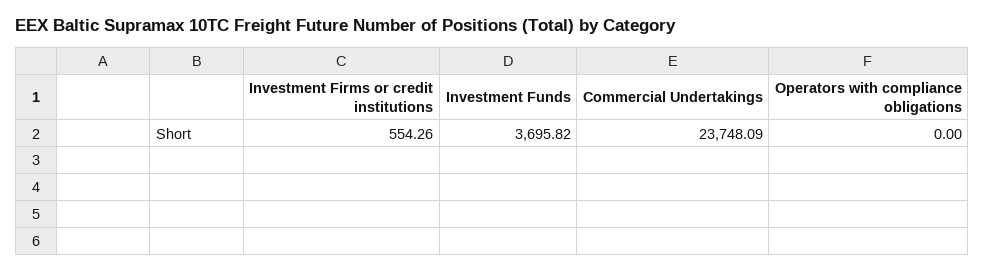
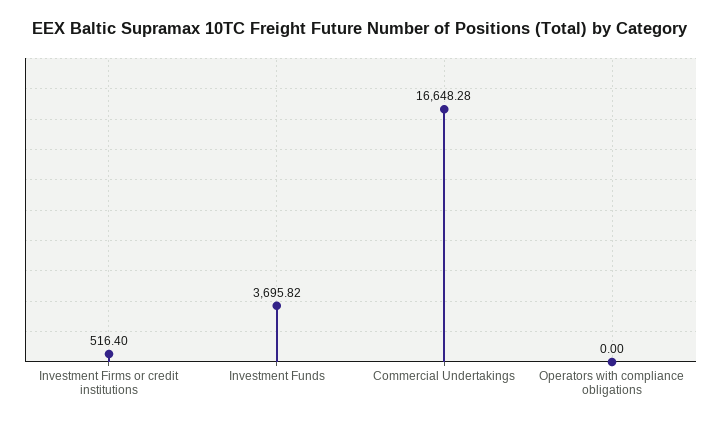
  {
-   "Investment Firms or credit institutions": 554.26,
+   "Investment Firms or credit institutions": 516.4,
    "Investment Funds": 3695.82,
-   "Commercial Undertakings": 23748.09,
+   "Commercial Undertakings": 16648.28,
    "Operators with compliance obligations": 0
  }

